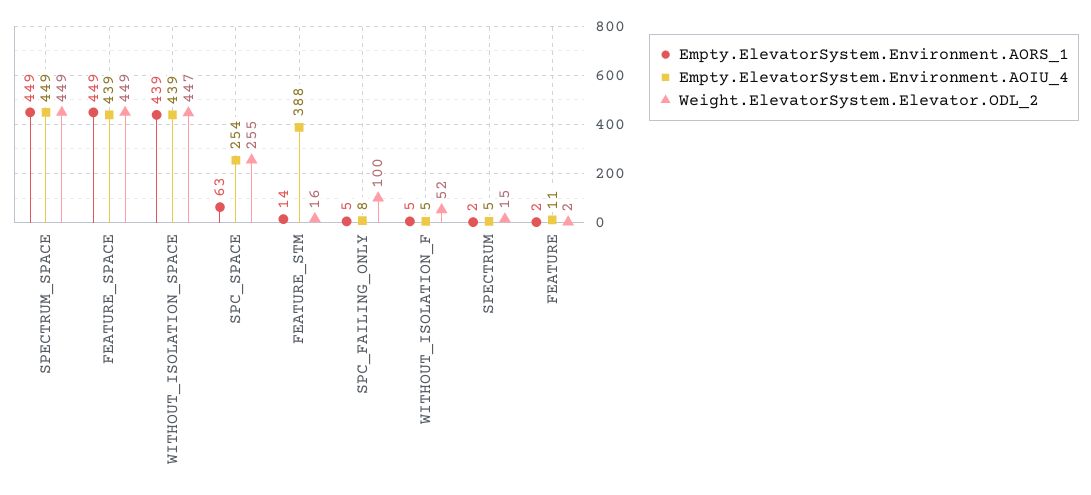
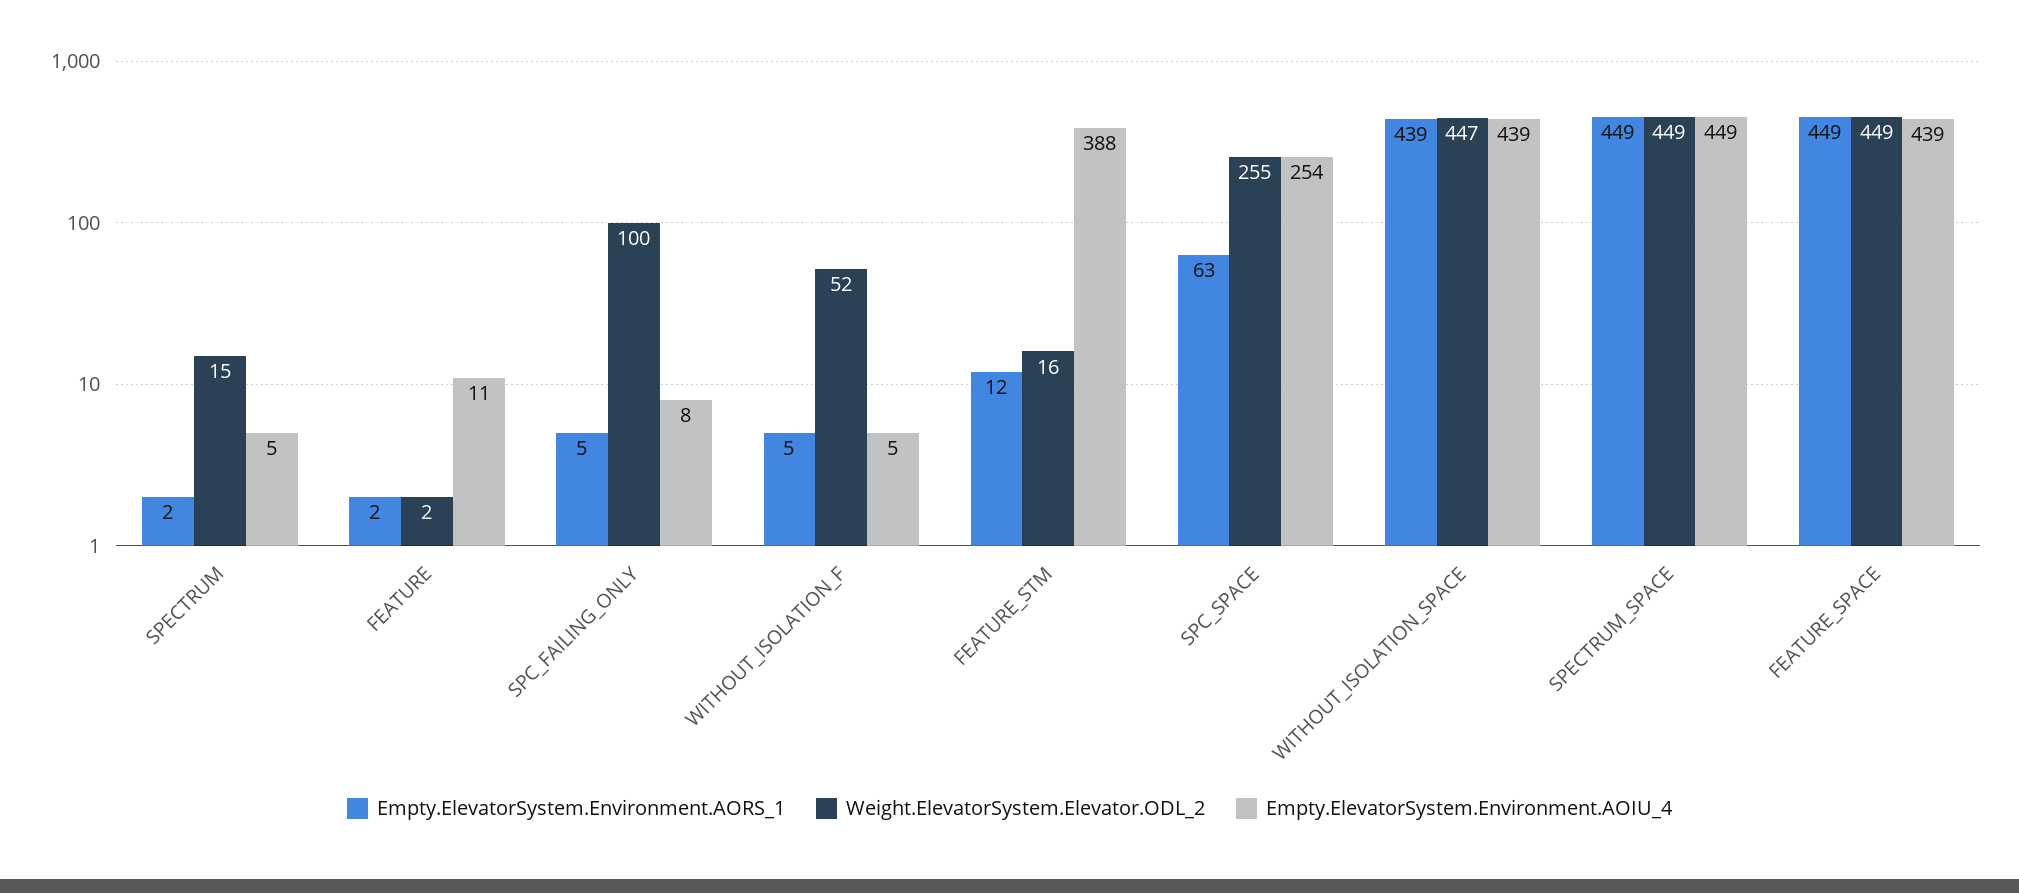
  {
    "Empty.ElevatorSystem.Environment.AORS_1": {
      "SPECTRUM_SPACE": 449,
      "FEATURE_SPACE": 449,
      "WITHOUT_ISOLATION_SPACE": 439,
      "SPC_SPACE": 63,
-     "FEATURE_STM": 14,
+     "FEATURE_STM": 12,
      "SPC_FAILING_ONLY": 5,
      "WITHOUT_ISOLATION_F": 5,
      "SPECTRUM": 2,
      "FEATURE": 2
    },
    "Empty.ElevatorSystem.Environment.AOIU_4": {
      "SPECTRUM_SPACE": 449,
      "FEATURE_SPACE": 439,
      "WITHOUT_ISOLATION_SPACE": 439,
      "SPC_SPACE": 254,
      "FEATURE_STM": 388,
      "SPC_FAILING_ONLY": 8,
      "WITHOUT_ISOLATION_F": 5,
      "SPECTRUM": 5,
      "FEATURE": 11
    },
    "Weight.ElevatorSystem.Elevator.ODL_2": {
      "SPECTRUM_SPACE": 449,
      "FEATURE_SPACE": 449,
      "WITHOUT_ISOLATION_SPACE": 447,
      "SPC_SPACE": 255,
      "FEATURE_STM": 16,
      "SPC_FAILING_ONLY": 100,
      "WITHOUT_ISOLATION_F": 52,
      "SPECTRUM": 15,
      "FEATURE": 2
    }
  }

